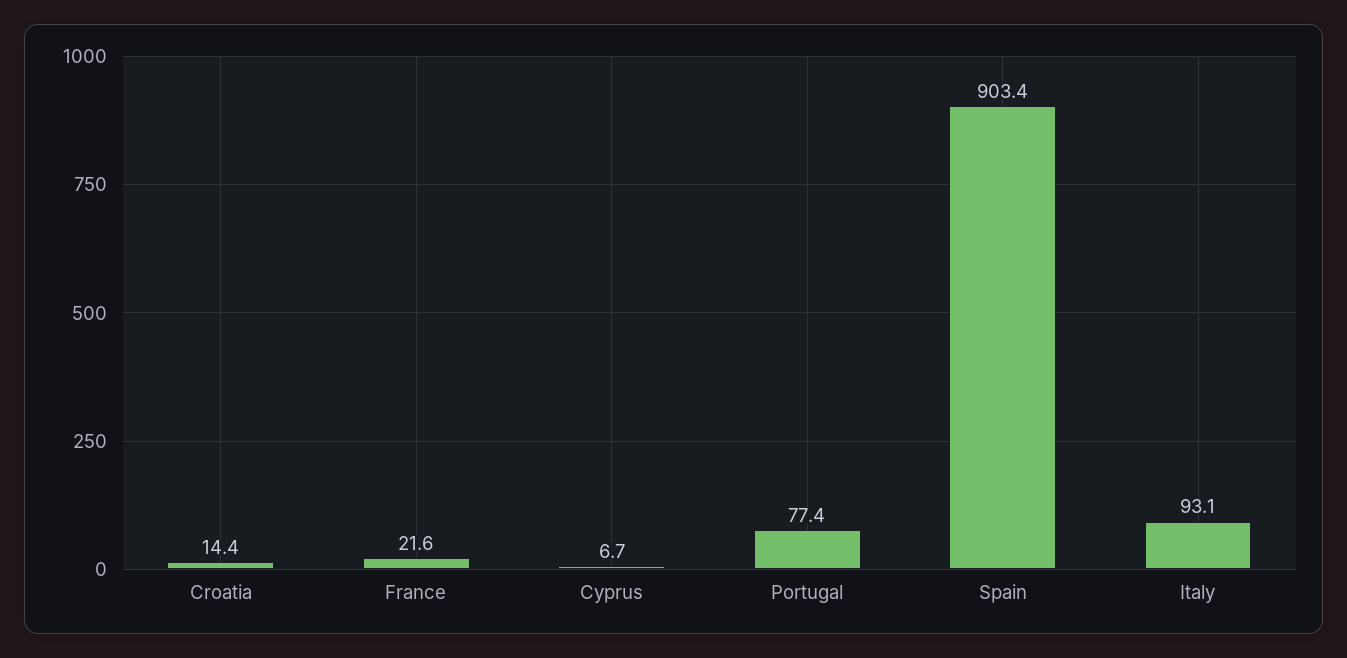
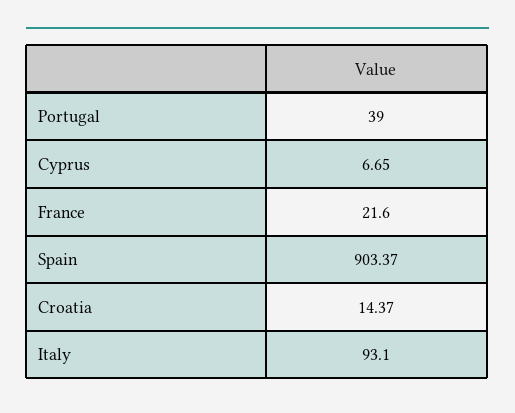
  {
    "Croatia": 14.37,
    "France": 21.6,
    "Cyprus": 6.65,
-   "Portugal": 77.4,
+   "Portugal": 39,
    "Spain": 903.37,
    "Italy": 93.1
  }

